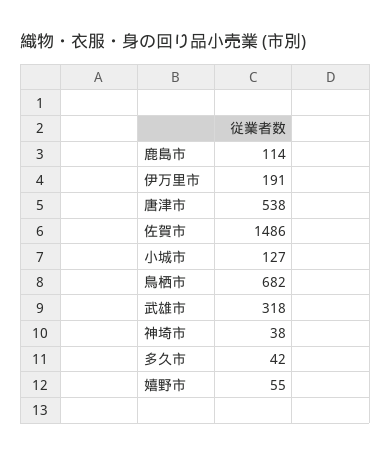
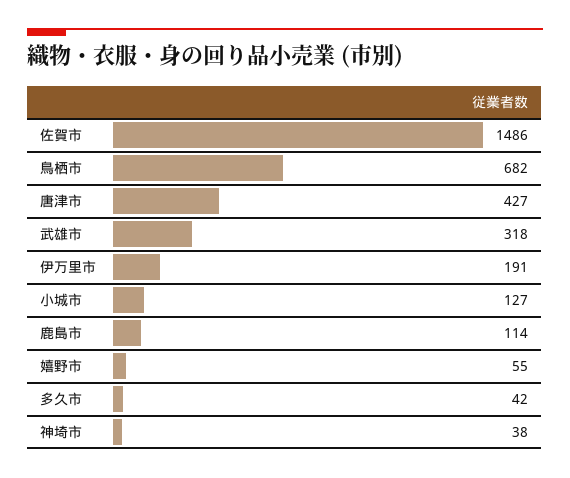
  {
    "鹿島市": 114,
    "伊万里市": 191,
-   "唐津市": 538,
+   "唐津市": 427,
    "佐賀市": 1486,
    "小城市": 127,
    "鳥栖市": 682,
    "武雄市": 318,
    "神埼市": 38,
    "多久市": 42,
    "嬉野市": 55
  }

